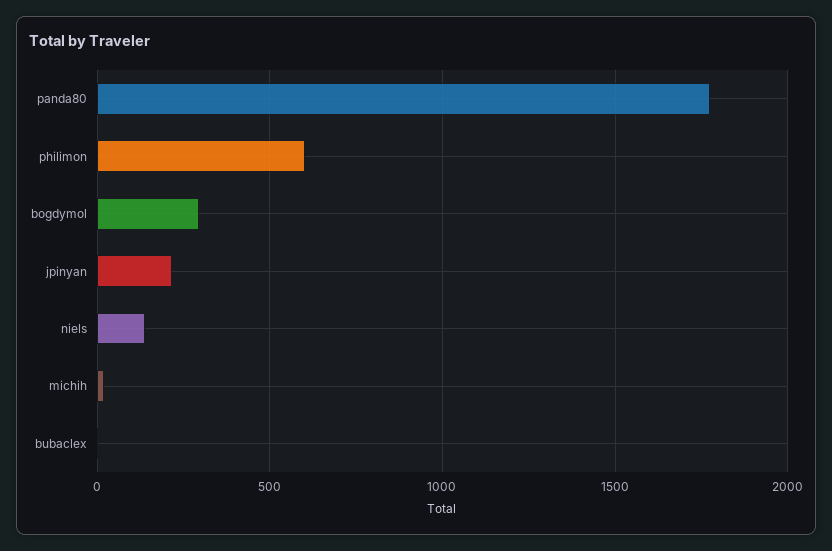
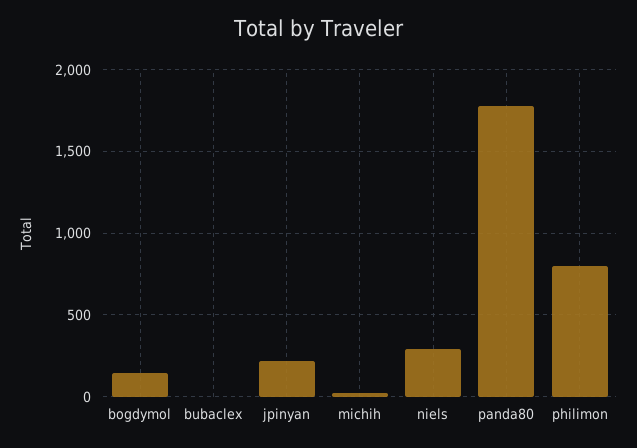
  {
    "panda80": 1800,
-   "philimon": 600,
+   "philimon": 800,
-   "bogdymol": 300,
+   "bogdymol": 150,
    "jpinyan": 200,
-   "niels": 150,
+   "niels": 300,
    "michih": 0,
    "bubaclex": 0
  }

